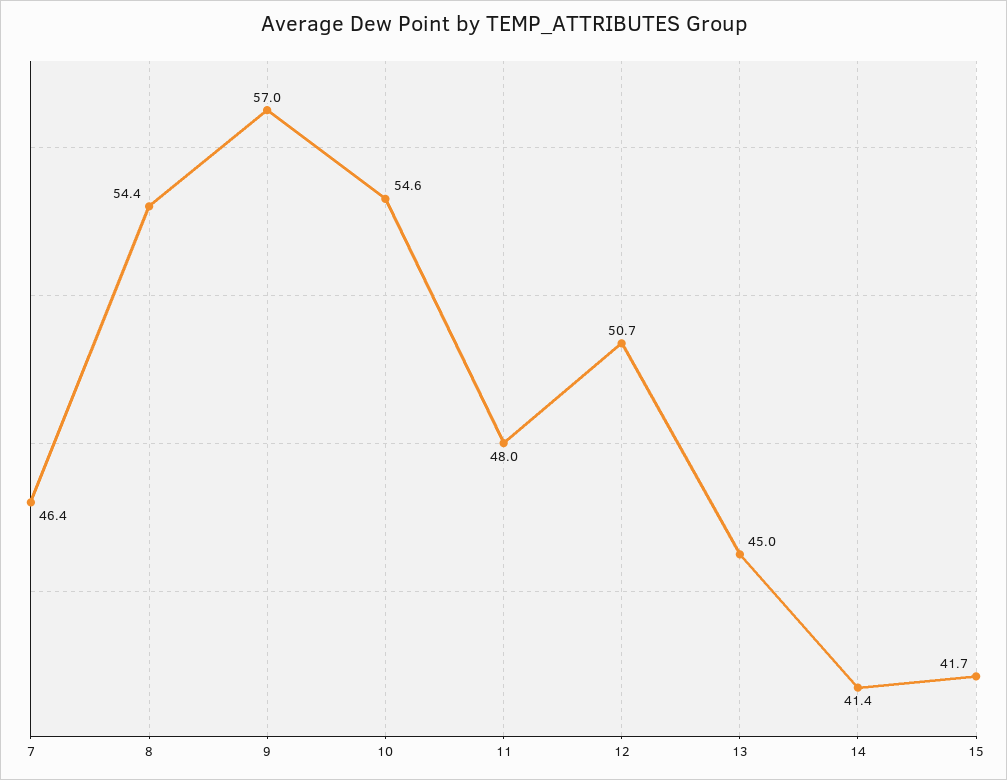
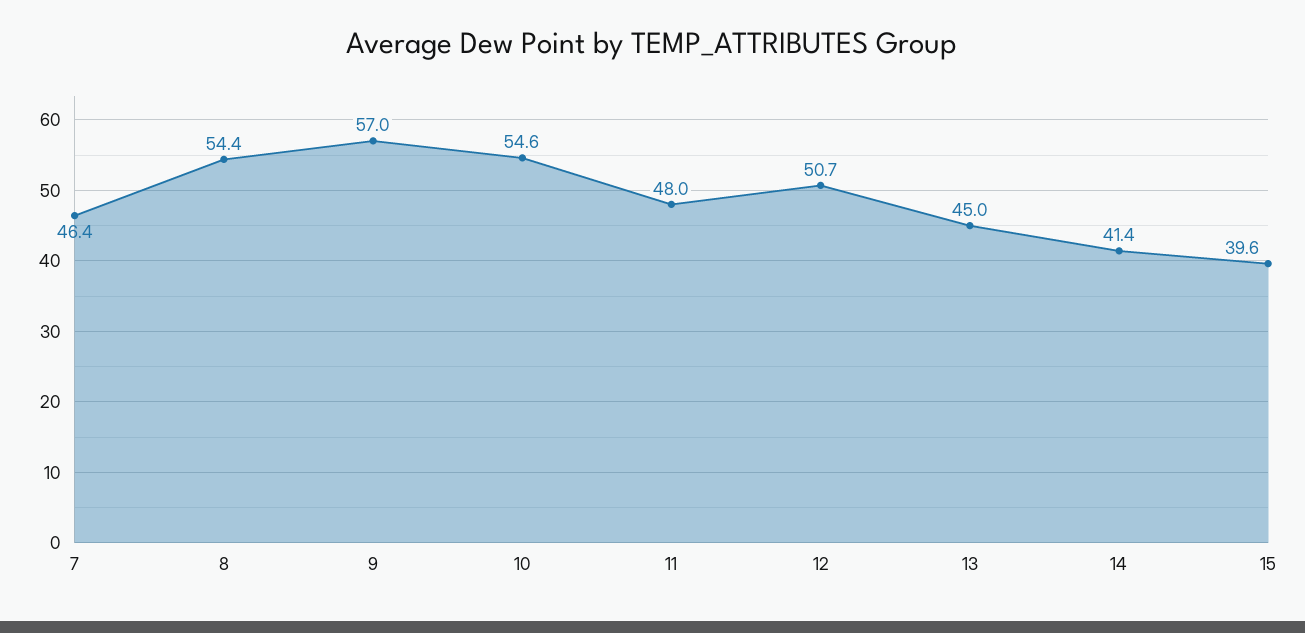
  {
    "7": 46.4,
    "8": 54.4,
    "9": 57,
    "10": 54.6,
    "11": 48,
    "12": 50.7,
    "13": 45,
    "14": 41.4,
-   "15": 41.7
+   "15": 39.6
  }

